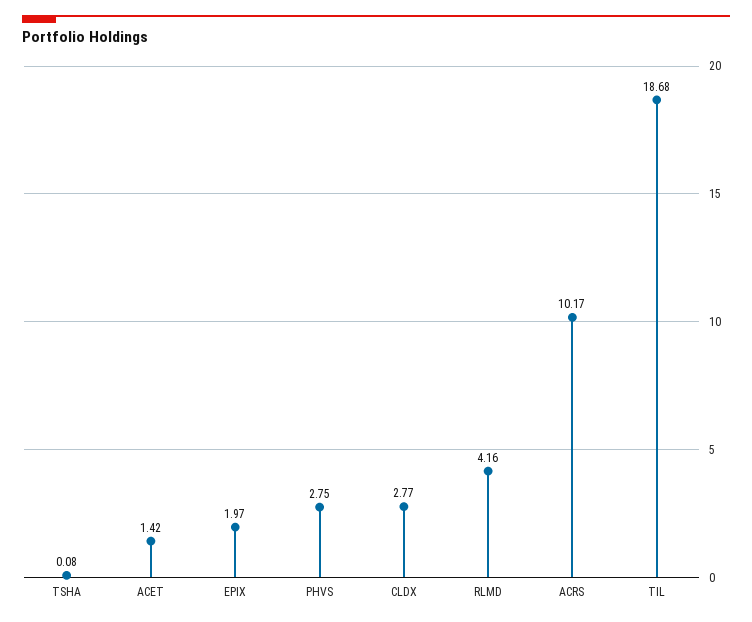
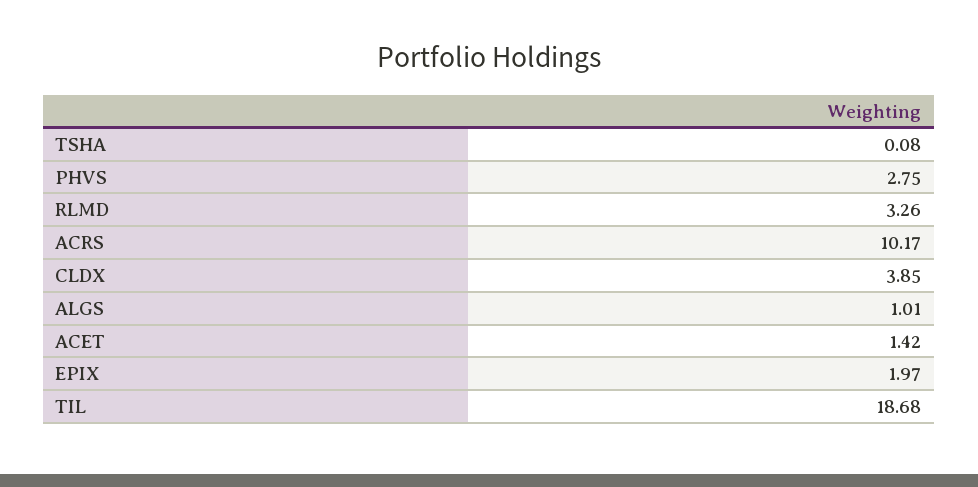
  {
    "TSHA": 0.08,
    "ACET": 1.42,
    "EPIX": 1.97,
    "PHVS": 2.75,
-   "CLDX": 2.77,
+   "CLDX": 3.85,
-   "RLMD": 4.16,
+   "RLMD": 3.26,
    "ACRS": 10.17,
-   "TIL": 18.68
+   "TIL": 18.68,
+   "ALGS": 1.01
  }

